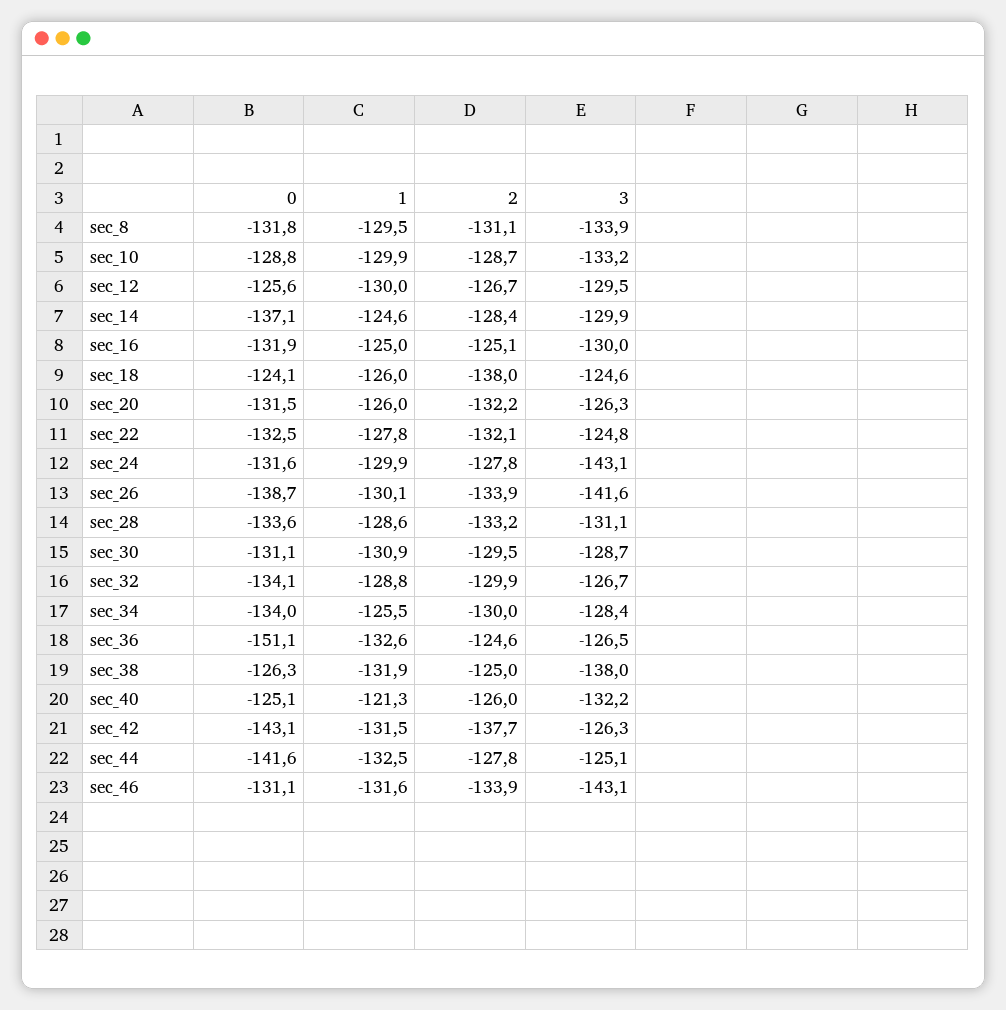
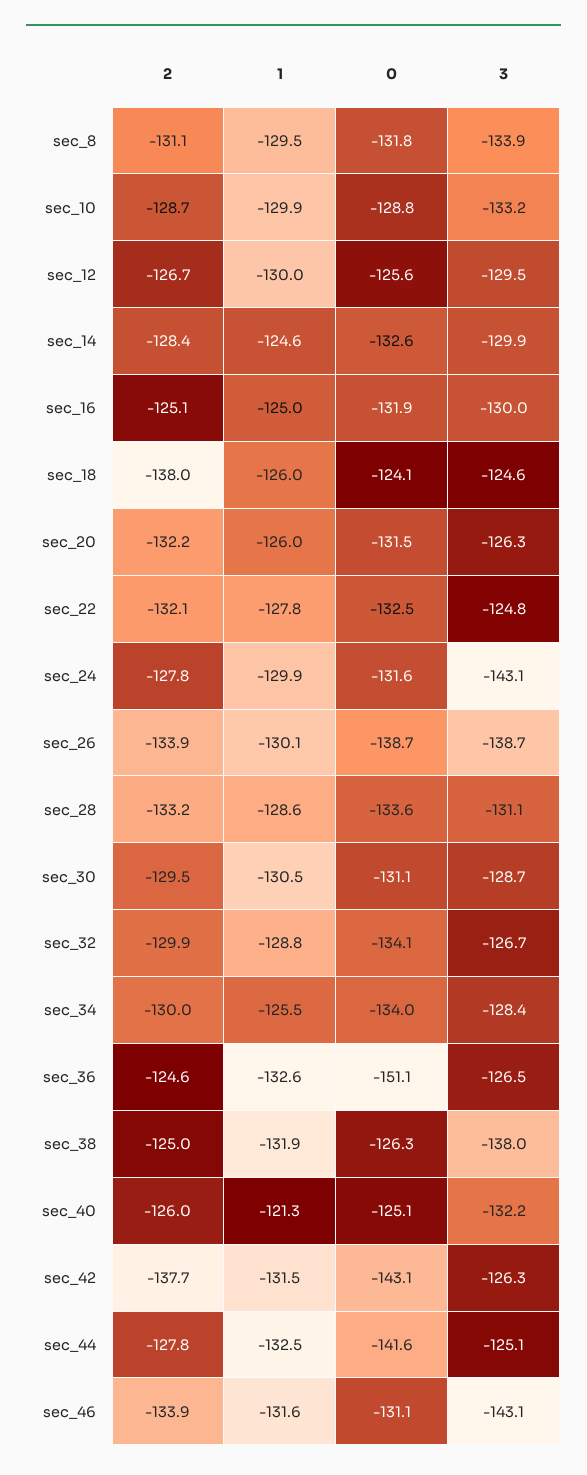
  {
    "0": {
      "sec_8": -131.8,
      "sec_10": -128.8,
      "sec_12": -125.6,
-     "sec_14": -137.1,
+     "sec_14": -132.6,
      "sec_16": -131.9,
      "sec_18": -124.1,
      "sec_20": -131.5,
      "sec_22": -132.5,
      "sec_24": -131.6,
      "sec_26": -138.7,
      "sec_28": -133.6,
      "sec_30": -131.1,
      "sec_32": -134.1,
      "sec_34": -134,
      "sec_36": -151.1,
      "sec_38": -126.3,
      "sec_40": -125.1,
      "sec_42": -143.1,
      "sec_44": -141.6,
      "sec_46": -131.1
    },
    "1": {
      "sec_8": -129.5,
      "sec_10": -129.9,
      "sec_12": -130,
      "sec_14": -124.6,
      "sec_16": -125,
      "sec_18": -126,
      "sec_20": -126,
      "sec_22": -127.8,
      "sec_24": -129.9,
      "sec_26": -130.1,
      "sec_28": -128.6,
-     "sec_30": -130.9,
+     "sec_30": -130.5,
      "sec_32": -128.8,
      "sec_34": -125.5,
      "sec_36": -132.6,
      "sec_38": -131.9,
      "sec_40": -121.3,
      "sec_42": -131.5,
      "sec_44": -132.5,
      "sec_46": -131.6
    },
    "2": {
      "sec_8": -131.1,
      "sec_10": -128.7,
      "sec_12": -126.7,
      "sec_14": -128.4,
      "sec_16": -125.1,
      "sec_18": -138,
      "sec_20": -132.2,
      "sec_22": -132.1,
      "sec_24": -127.8,
      "sec_26": -133.9,
      "sec_28": -133.2,
      "sec_30": -129.5,
      "sec_32": -129.9,
      "sec_34": -130,
      "sec_36": -124.6,
      "sec_38": -125,
      "sec_40": -126,
      "sec_42": -137.7,
      "sec_44": -127.8,
      "sec_46": -133.9
    },
    "3": {
      "sec_8": -133.9,
      "sec_10": -133.2,
      "sec_12": -129.5,
      "sec_14": -129.9,
      "sec_16": -130,
      "sec_18": -124.6,
      "sec_20": -126.3,
      "sec_22": -124.8,
      "sec_24": -143.1,
-     "sec_26": -141.6,
+     "sec_26": -138.7,
      "sec_28": -131.1,
      "sec_30": -128.7,
      "sec_32": -126.7,
      "sec_34": -128.4,
      "sec_36": -126.5,
      "sec_38": -138,
      "sec_40": -132.2,
      "sec_42": -126.3,
      "sec_44": -125.1,
      "sec_46": -143.1
    }
  }

